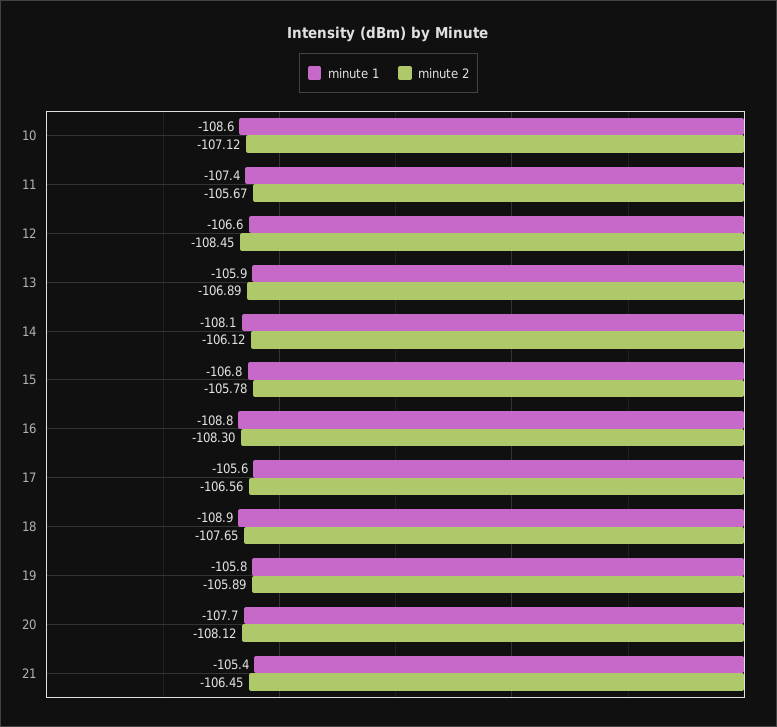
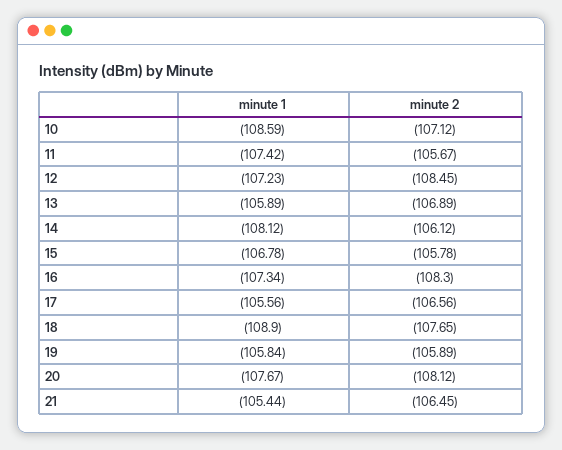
  {
    "minute 1": {
      "10": -108.59,
      "11": -107.42,
-     "12": -106.6,
+     "12": -107.23,
      "13": -105.89,
      "14": -108.12,
      "15": -106.78,
-     "16": -108.8,
+     "16": -107.34,
      "17": -105.56,
      "18": -108.9,
      "19": -105.84,
      "20": -107.67,
      "21": -105.44
    },
    "minute 2": {
      "10": -107.12,
      "11": -105.67,
      "12": -108.45,
      "13": -106.89,
      "14": -106.12,
      "15": -105.78,
      "16": -108.3,
      "17": -106.56,
      "18": -107.65,
      "19": -105.89,
      "20": -108.12,
      "21": -106.45
    }
  }

